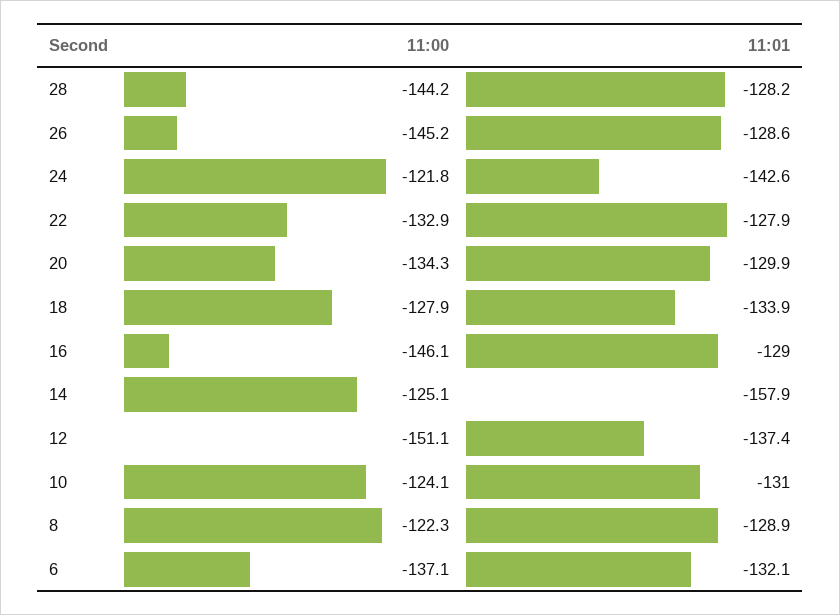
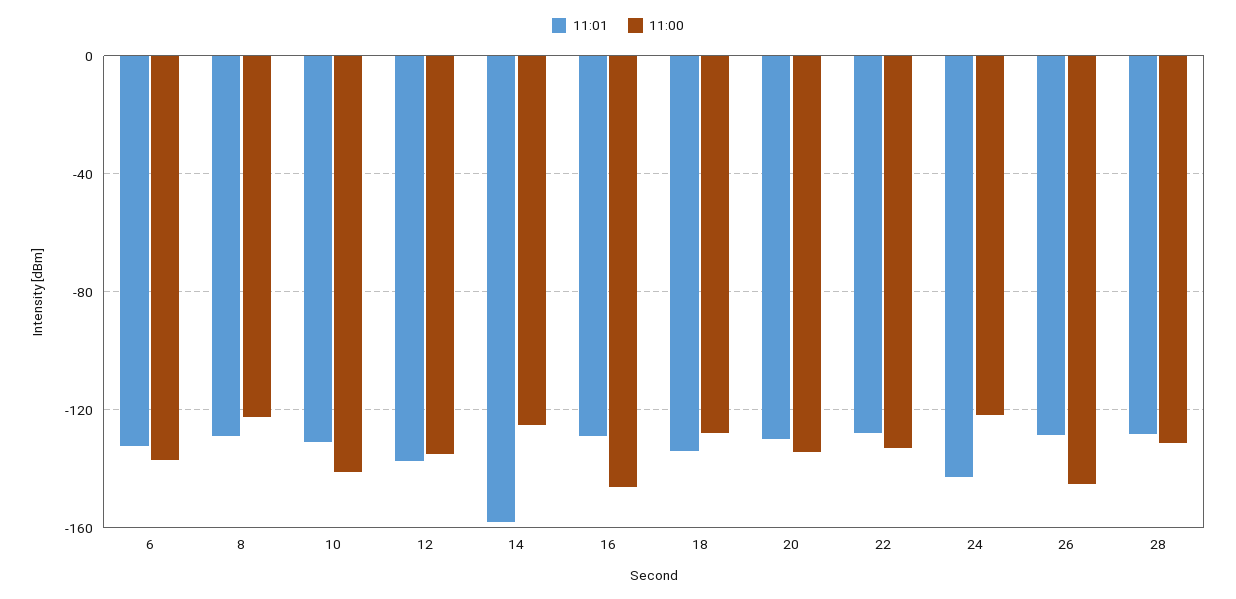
  {
    "11:00": {
-     "28": -144.2,
+     "28": -130,
      "26": -145.2,
      "24": -121.8,
      "22": -132.9,
      "20": -134.3,
      "18": -127.9,
      "16": -146.1,
      "14": -125.1,
-     "12": -151.1,
+     "12": -135,
-     "10": -124.1,
+     "10": -140,
      "8": -122.3,
      "6": -137.1
    },
    "11:01": {
      "28": -128.2,
      "26": -128.6,
      "24": -142.6,
      "22": -127.9,
      "20": -129.9,
      "18": -133.9,
      "16": -129,
      "14": -157.9,
      "12": -137.4,
      "10": -131,
      "8": -128.9,
      "6": -132.1
    }
  }

